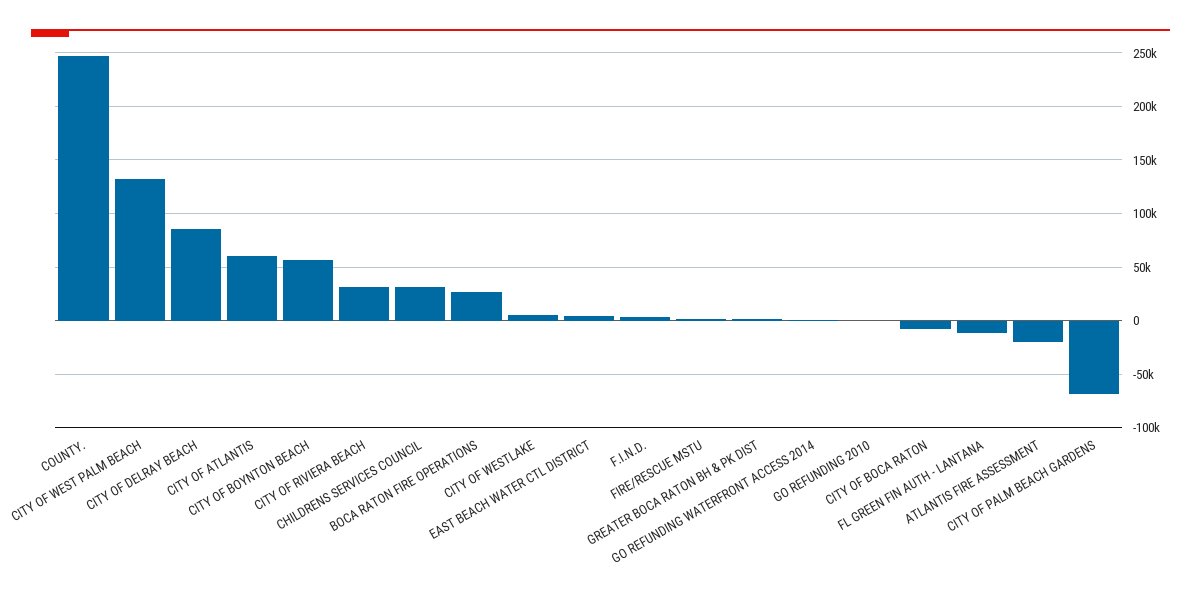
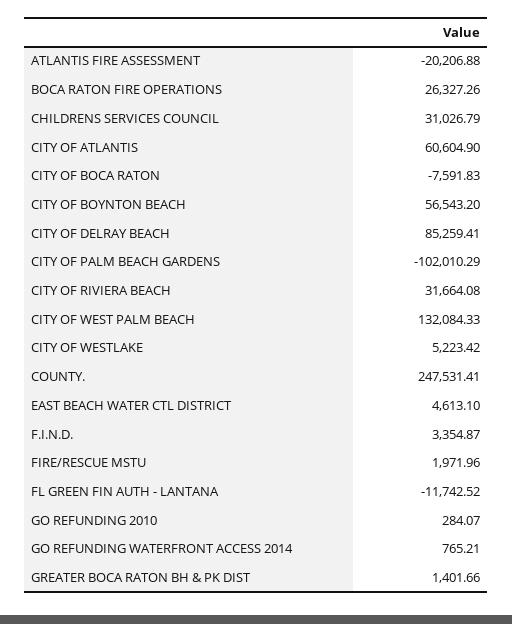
  {
    "COUNTY.": 247531.41,
    "CITY OF WEST PALM BEACH": 132084.33,
    "CITY OF DELRAY BEACH": 85259.41,
    "CITY OF ATLANTIS": 60604.9,
    "CITY OF BOYNTON BEACH": 56543.2,
    "CITY OF RIVIERA BEACH": 31664.08,
    "CHILDRENS SERVICES COUNCIL": 31026.79,
    "BOCA RATON FIRE OPERATIONS": 26327.26,
    "CITY OF WESTLAKE": 5223.42,
    "EAST BEACH WATER CTL DISTRICT": 4613.1,
    "F.I.N.D.": 3354.87,
    "FIRE/RESCUE MSTU": 1971.96,
    "GREATER BOCA RATON BH & PK DIST": 1401.66,
    "GO REFUNDING WATERFRONT ACCESS 2014": 765.21,
    "GO REFUNDING 2010": 284.07,
    "CITY OF BOCA RATON": -7591.83,
    "FL GREEN FIN AUTH - LANTANA": -11742.52,
    "ATLANTIS FIRE ASSESSMENT": -20206.88,
-   "CITY OF PALM BEACH GARDENS": -70000
+   "CITY OF PALM BEACH GARDENS": -102010.29
  }

